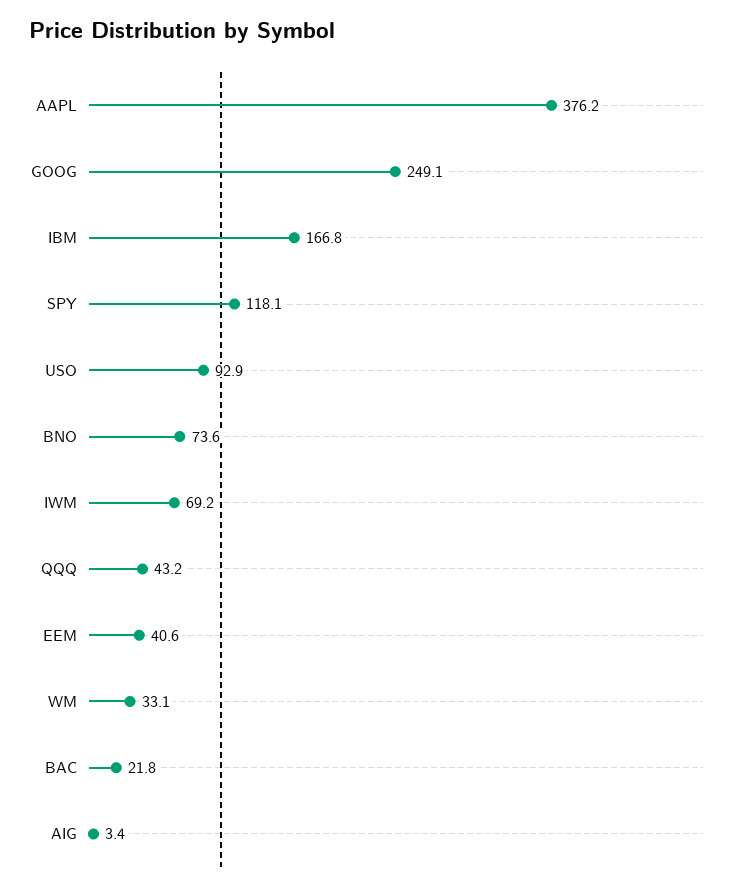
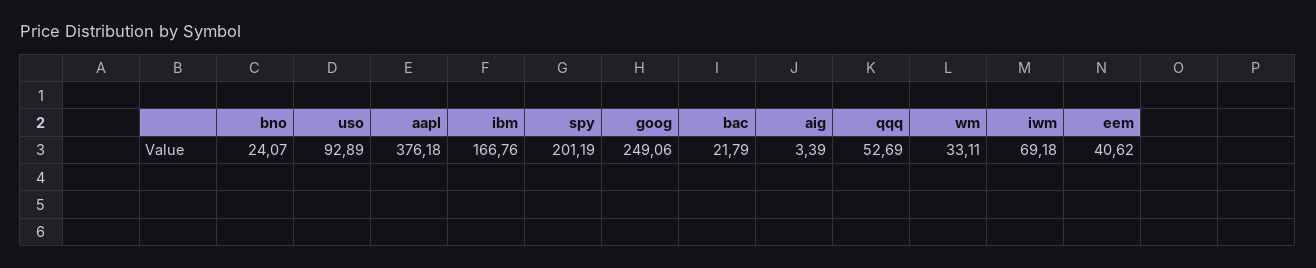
  {
    "AAPL": 376.18,
    "GOOG": 249.06,
    "IBM": 166.76,
-   "SPY": 118.1,
+   "SPY": 201.19,
    "USO": 92.89,
-   "BNO": 73.6,
+   "BNO": 24.07,
    "IWM": 69.18,
-   "QQQ": 43.2,
+   "QQQ": 52.69,
    "EEM": 40.62,
    "WM": 33.11,
    "BAC": 21.79,
    "AIG": 3.39
  }

